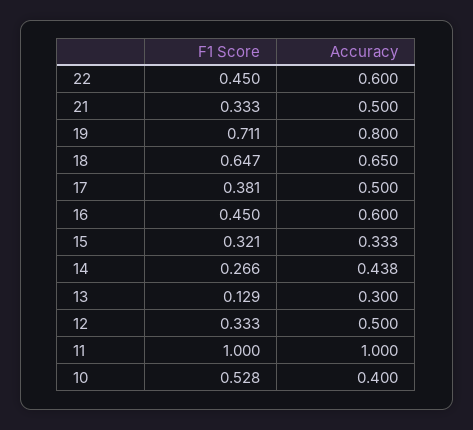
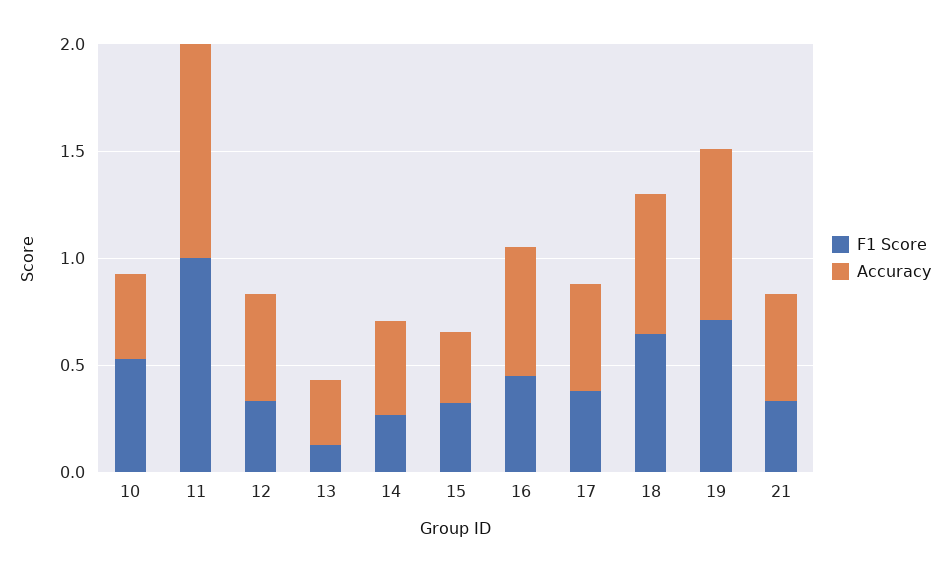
  {
    "F1 Score": {
-     "22": 0.45,
      "21": 0.333,
      "19": 0.711,
      "18": 0.647,
      "17": 0.381,
      "16": 0.45,
      "15": 0.321,
      "14": 0.266,
      "13": 0.129,
      "12": 0.333,
      "11": 1,
      "10": 0.528
    },
    "Accuracy": {
-     "22": 0.6,
      "21": 0.5,
      "19": 0.8,
      "18": 0.65,
      "17": 0.5,
      "16": 0.6,
      "15": 0.333,
      "14": 0.438,
      "13": 0.3,
      "12": 0.5,
      "11": 1,
      "10": 0.4
    }
  }

